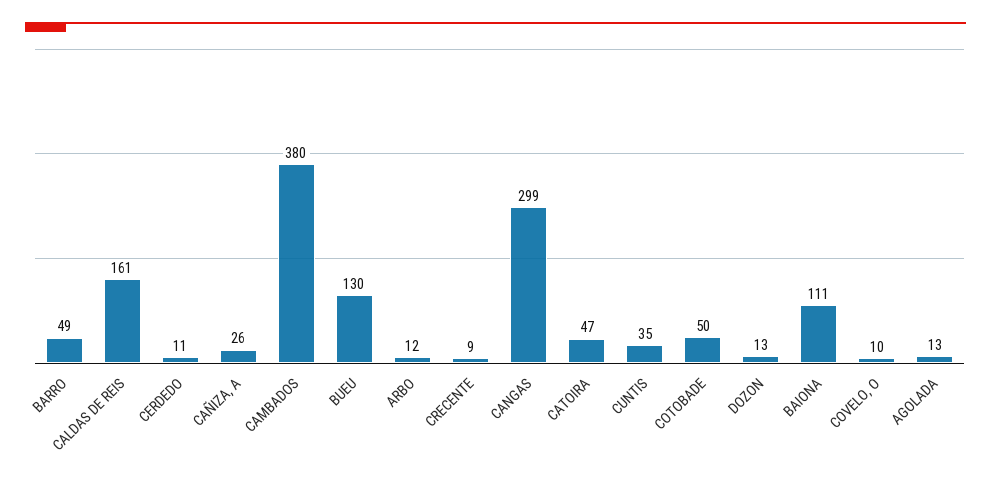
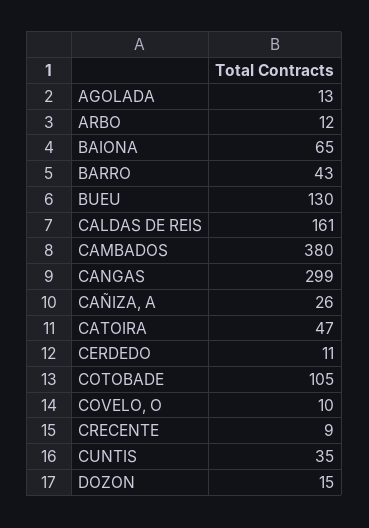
  {
-   "BARRO": 49,
+   "BARRO": 43,
    "CALDAS DE REIS": 161,
    "CERDEDO": 11,
    "CAÑIZA, A": 26,
    "CAMBADOS": 380,
    "BUEU": 130,
    "ARBO": 12,
    "CRECENTE": 9,
    "CANGAS": 299,
    "CATOIRA": 47,
    "CUNTIS": 35,
-   "COTOBADE": 50,
+   "COTOBADE": 105,
-   "DOZON": 13,
+   "DOZON": 15,
-   "BAIONA": 111,
+   "BAIONA": 65,
    "COVELO, O": 10,
    "AGOLADA": 13
  }

